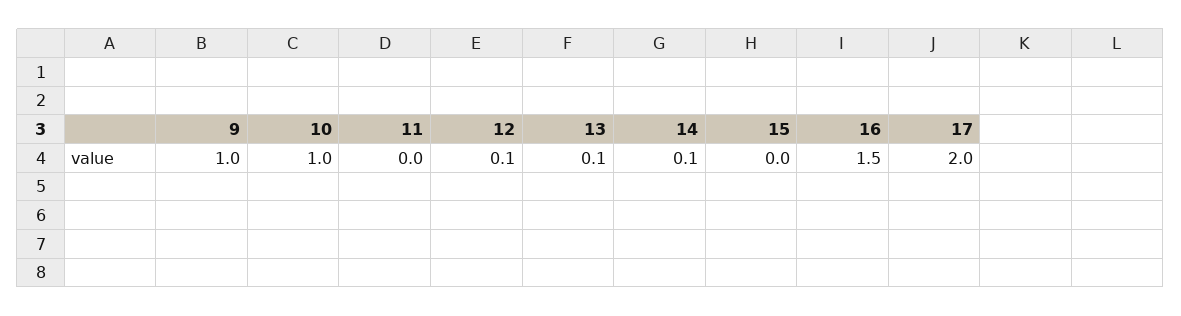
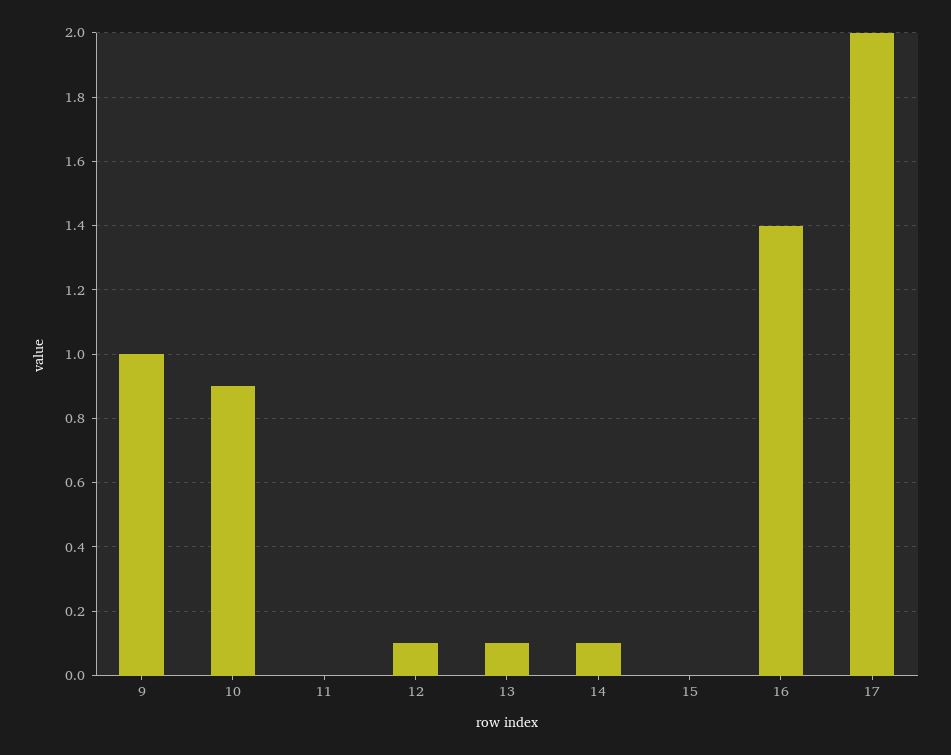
  {
    "9": 1,
-   "10": 1,
+   "10": 0.9,
    "11": 0,
    "12": 0.1,
    "13": 0.1,
    "14": 0.1,
    "15": 0,
-   "16": 1.5,
+   "16": 1.4,
    "17": 2
  }

